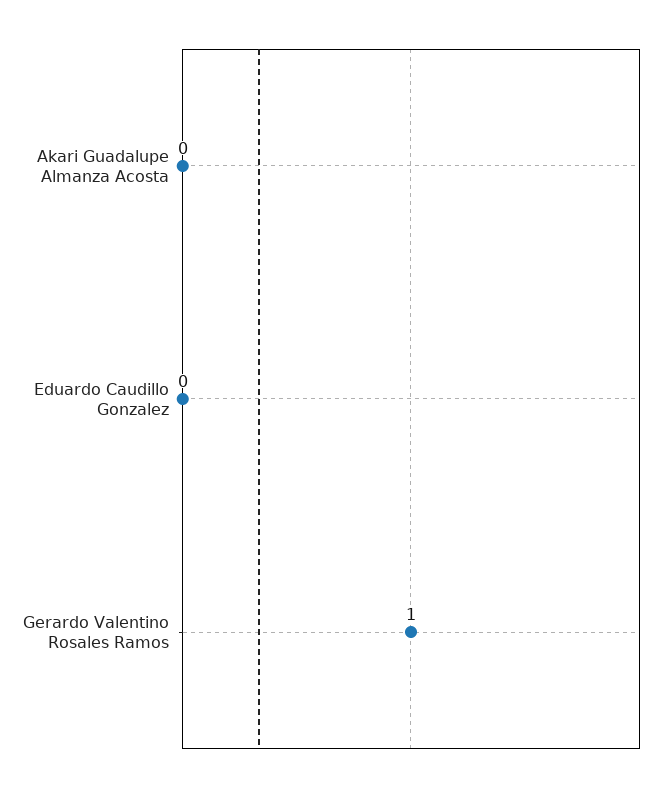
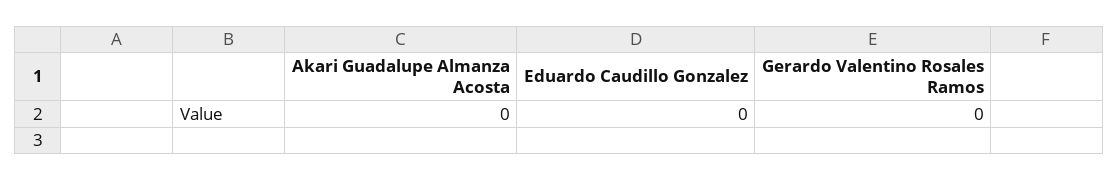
  {
    "Akari Guadalupe Almanza Acosta": 0,
    "Eduardo Caudillo Gonzalez": 0,
-   "Gerardo Valentino Rosales Ramos": 1
+   "Gerardo Valentino Rosales Ramos": 0
  }

